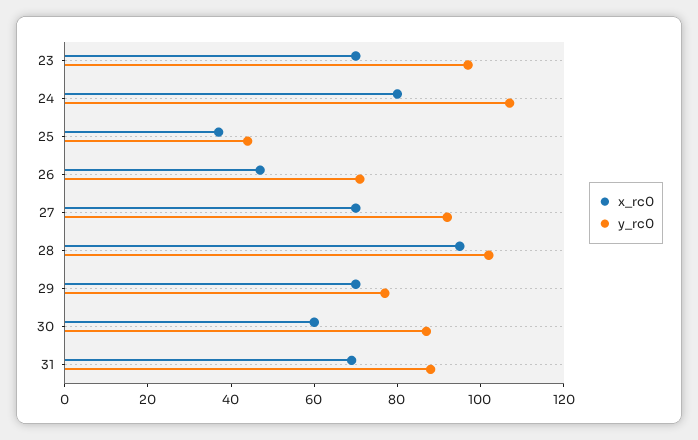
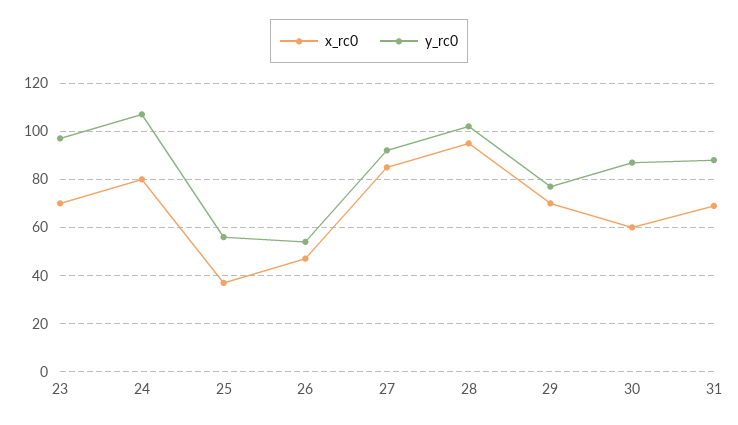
  {
    "x_rc0": {
      "23": 70,
      "24": 80,
      "25": 35,
      "26": 45,
-     "27": 70,
+     "27": 85,
      "28": 95,
      "29": 70,
      "30": 60,
      "31": 70
    },
    "y_rc0": {
      "23": 95,
      "24": 105,
-     "25": 45,
+     "25": 55,
-     "26": 70,
+     "26": 55,
      "27": 90,
      "28": 100,
      "29": 75,
      "30": 85,
      "31": 90
    }
  }

